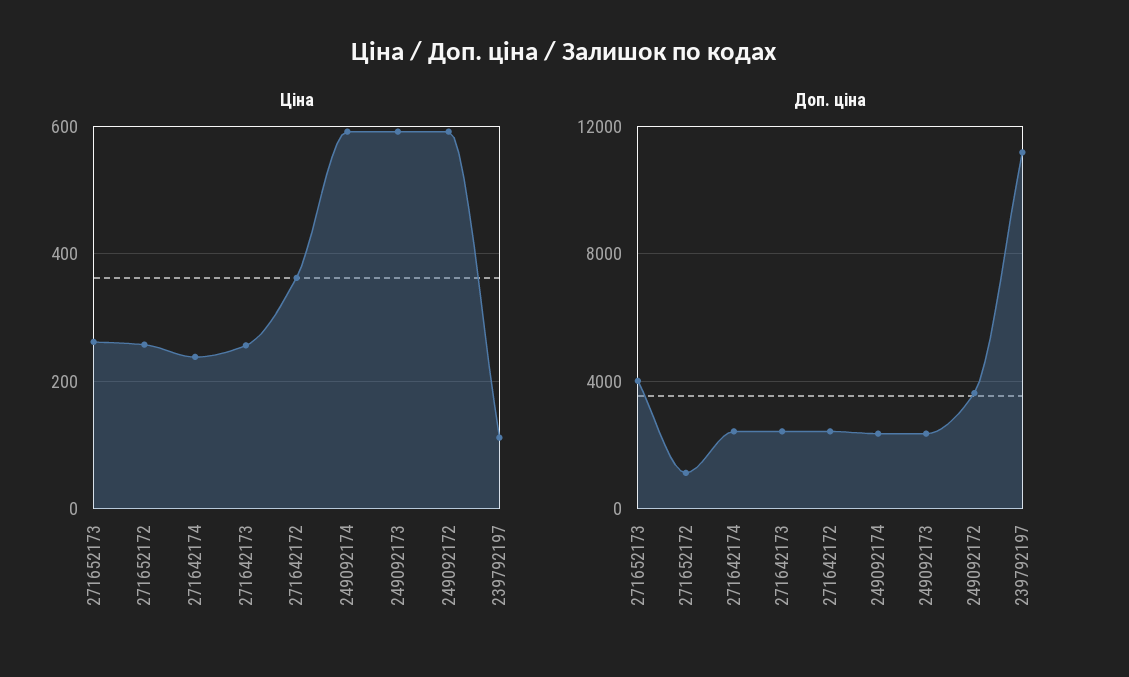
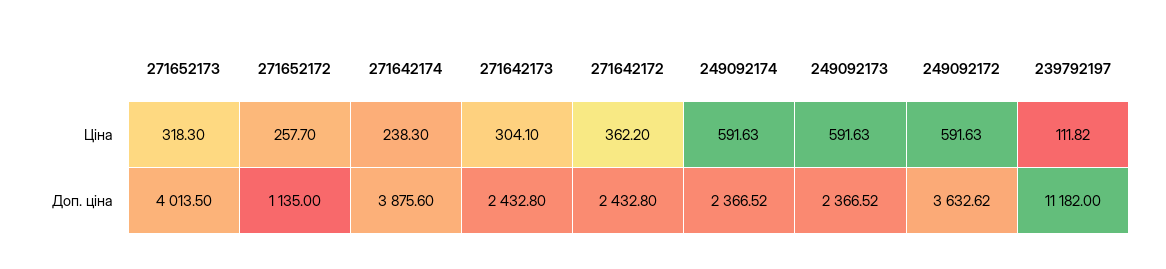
  {
    "Ціна": {
-     "271652173": 260,
+     "271652173": 318.3,
      "271652172": 257.7,
      "271642174": 238.3,
-     "271642173": 260,
+     "271642173": 304.1,
      "271642172": 362.2,
      "249092174": 591.63,
      "249092173": 591.63,
      "249092172": 591.63,
      "239792197": 111.82
    },
    "Доп. ціна": {
      "271652173": 4013.5,
      "271652172": 1135,
-     "271642174": 2500,
+     "271642174": 3875.6,
      "271642173": 2432.8,
      "271642172": 2432.8,
      "249092174": 2366.52,
      "249092173": 2366.52,
      "249092172": 3632.62,
      "239792197": 11182
    }
  }

